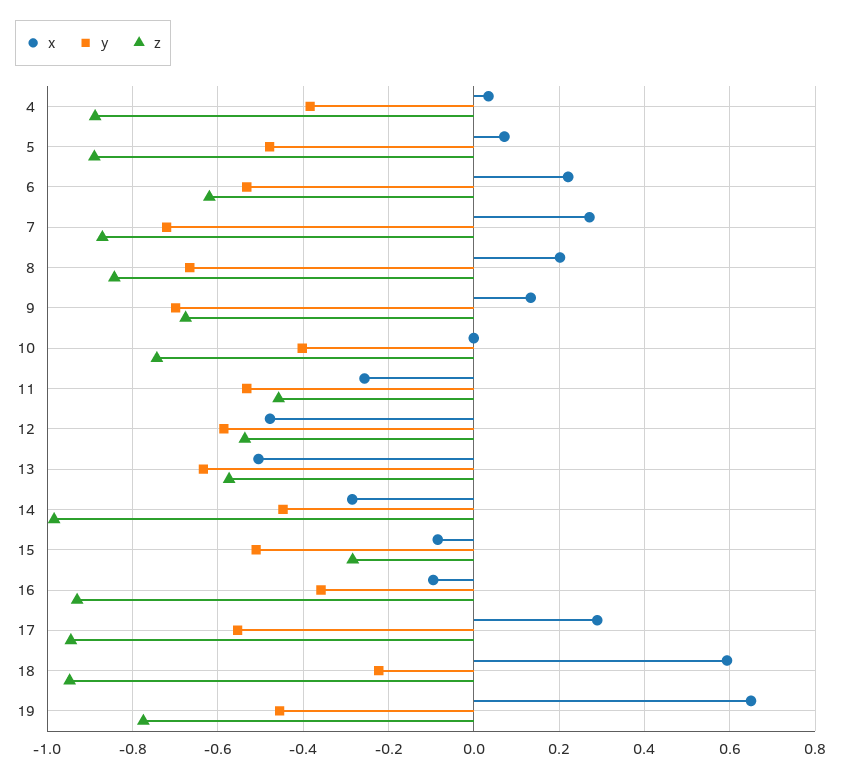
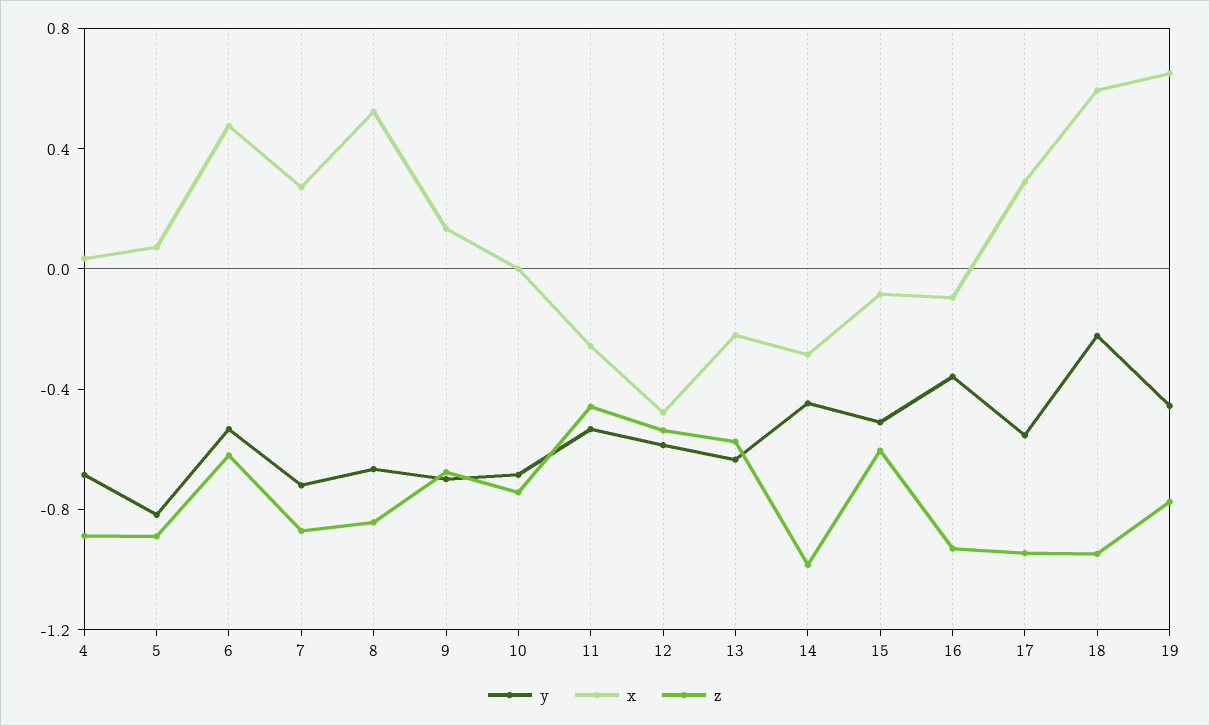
  {
    "x": {
      "4": 0.04,
      "5": 0.08,
-     "6": 0.22,
+     "6": 0.5,
      "7": 0.28,
-     "8": 0.2,
+     "8": 0.5,
      "9": 0.14,
      "10": 0,
      "11": -0.26,
      "12": -0.48,
-     "13": -0.5,
+     "13": -0.2,
      "14": -0.28,
      "15": -0.08,
      "16": -0.1,
      "17": 0.28,
      "18": 0.6,
      "19": 0.66
    },
    "y": {
-     "4": -0.38,
+     "4": -0.7,
-     "5": -0.48,
+     "5": -0.8,
      "6": -0.54,
      "7": -0.72,
      "8": -0.66,
      "9": -0.7,
-     "10": -0.4,
+     "10": -0.7,
      "11": -0.54,
      "12": -0.58,
      "13": -0.64,
      "14": -0.44,
      "15": -0.52,
      "16": -0.36,
      "17": -0.56,
      "18": -0.22,
      "19": -0.46
    },
    "z": {
      "4": -0.88,
      "5": -0.9,
      "6": -0.62,
      "7": -0.88,
      "8": -0.84,
      "9": -0.68,
      "10": -0.74,
      "11": -0.46,
      "12": -0.54,
      "13": -0.58,
      "14": -0.98,
-     "15": -0.28,
+     "15": -0.6,
      "16": -0.94,
      "17": -0.94,
      "18": -0.94,
      "19": -0.78
    }
  }

